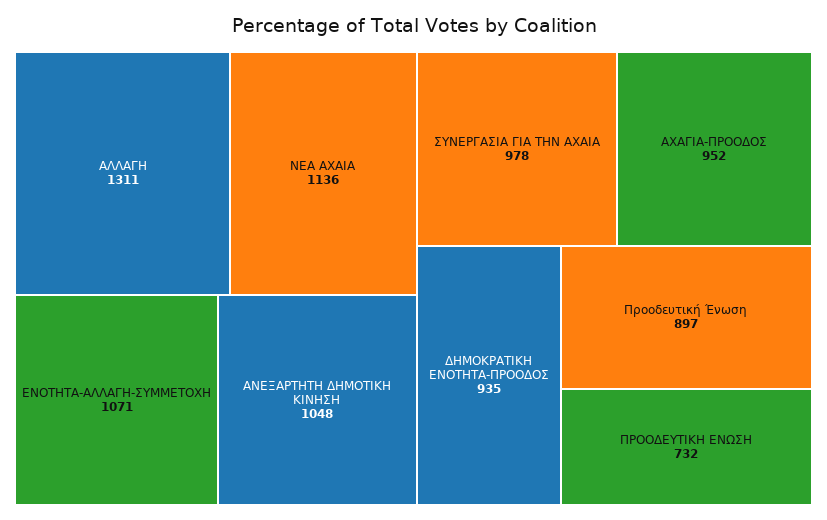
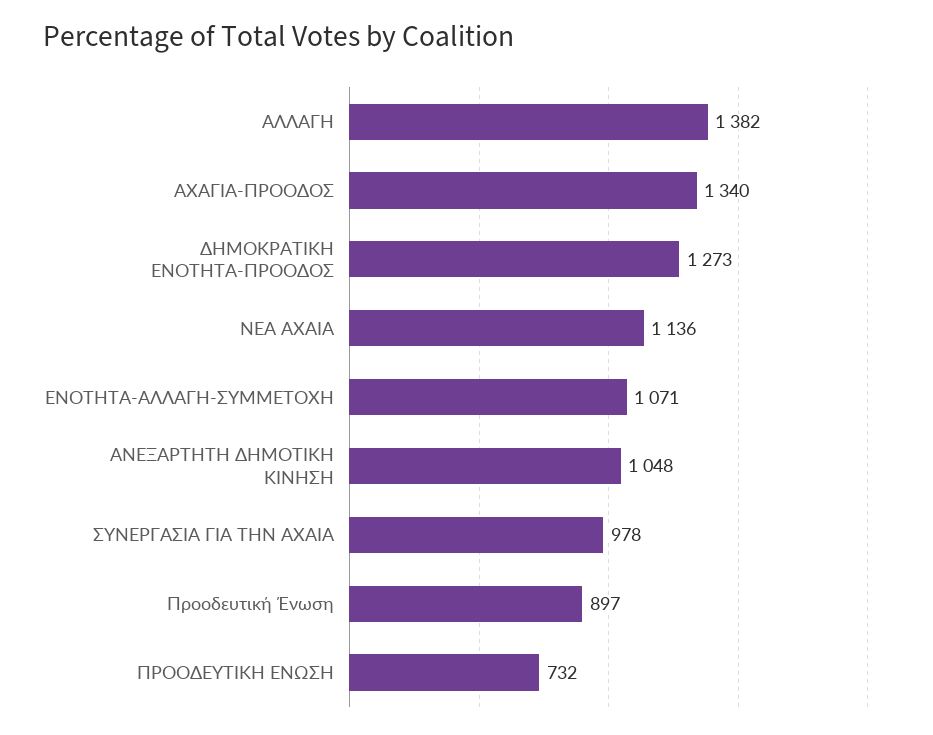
  {
-   "ΑΛΛΑΓΗ": 1311,
+   "ΑΛΛΑΓΗ": 1382,
    "ΝΕΑ ΑΧΑΙΑ": 1136,
    "ΕΝΟΤΗΤΑ-ΑΛΛΑΓΗ-ΣΥΜΜΕΤΟΧΗ": 1071,
    "ΑΝΕΞΑΡΤΗΤΗ ΔΗΜΟΤΙΚΗ ΚΙΝΗΣΗ": 1048,
    "ΣΥΝΕΡΓΑΣΙΑ ΓΙΑ ΤΗΝ ΑΧΑΙΑ": 978,
-   "ΑΧΑΓΙΑ-ΠΡΟΟΔΟΣ": 952,
+   "ΑΧΑΓΙΑ-ΠΡΟΟΔΟΣ": 1340,
-   "ΔΗΜΟΚΡΑΤΙΚΗ ΕΝΟΤΗΤΑ-ΠΡΟΟΔΟΣ": 935,
+   "ΔΗΜΟΚΡΑΤΙΚΗ ΕΝΟΤΗΤΑ-ΠΡΟΟΔΟΣ": 1273,
    "Προοδευτική Ένωση": 897,
    "ΠΡΟΟΔΕΥΤΙΚΗ ΕΝΩΣΗ": 732
  }

